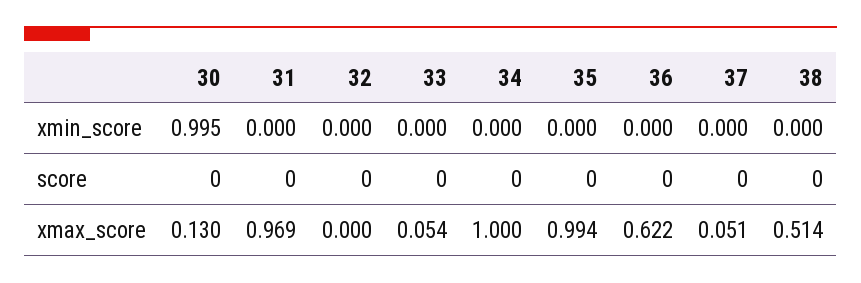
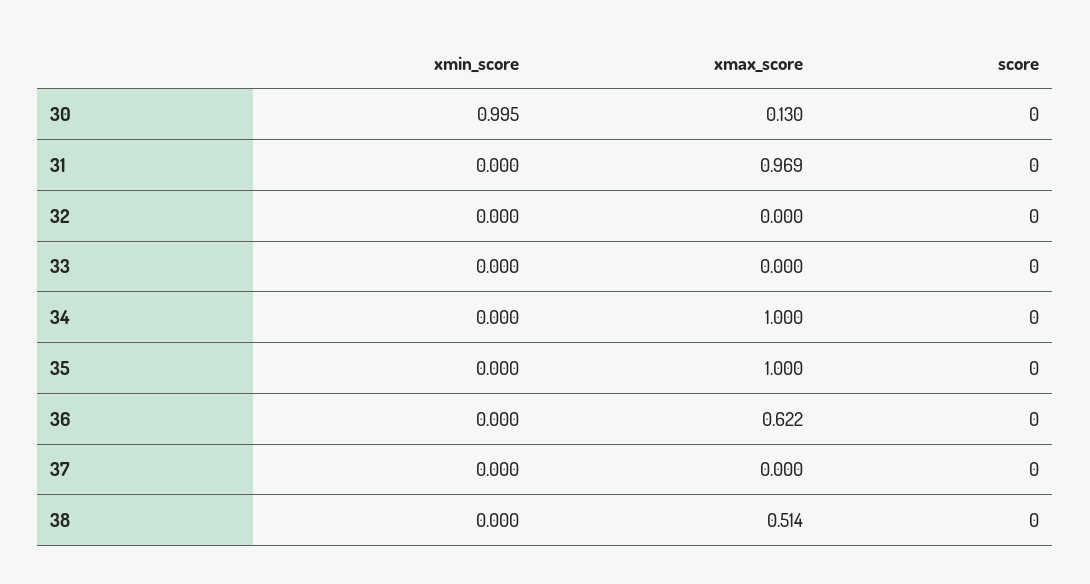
  {
    "30": {
      "xmin_score": 0.995,
      "score": 0,
      "xmax_score": 0.13
    },
    "31": {
      "xmin_score": 0,
      "score": 0,
      "xmax_score": 0.969
    },
    "32": {
      "xmin_score": 0,
      "score": 0,
      "xmax_score": 0
    },
    "33": {
      "xmin_score": 0,
      "score": 0,
-     "xmax_score": 0.054
+     "xmax_score": 0
    },
    "34": {
      "xmin_score": 0,
      "score": 0,
      "xmax_score": 1
    },
    "35": {
      "xmin_score": 0,
      "score": 0,
-     "xmax_score": 0.994
+     "xmax_score": 1
    },
    "36": {
      "xmin_score": 0,
      "score": 0,
      "xmax_score": 0.622
    },
    "37": {
      "xmin_score": 0,
      "score": 0,
-     "xmax_score": 0.051
+     "xmax_score": 0
    },
    "38": {
      "xmin_score": 0,
      "score": 0,
      "xmax_score": 0.514
    }
  }

